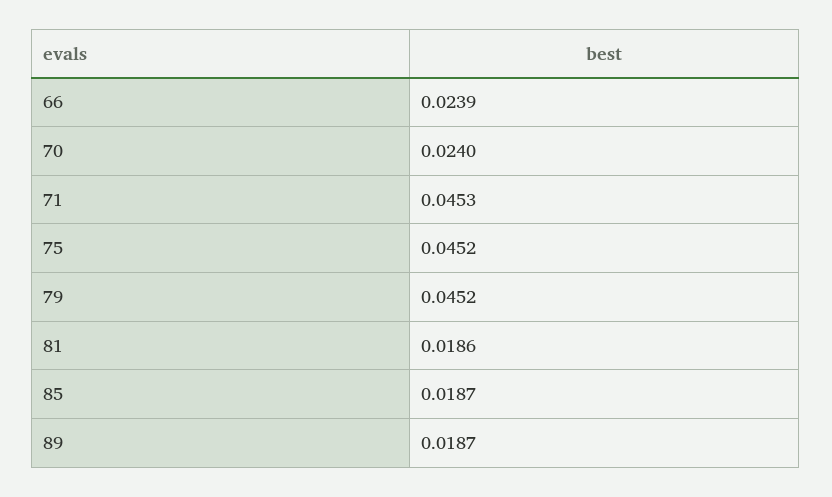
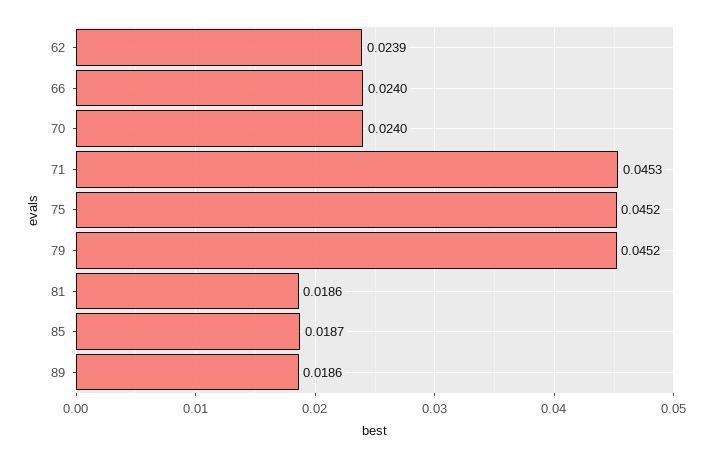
  {
-   "66": 0.0239,
+   "66": 0.024,
    "70": 0.024,
    "71": 0.0453,
    "75": 0.0452,
    "79": 0.0452,
    "81": 0.0186,
    "85": 0.0187,
-   "89": 0.0187
+   "89": 0.0186,
+   "62": 0.0239
  }

